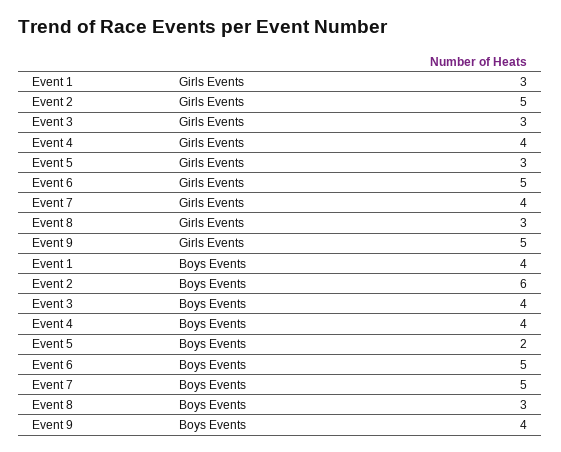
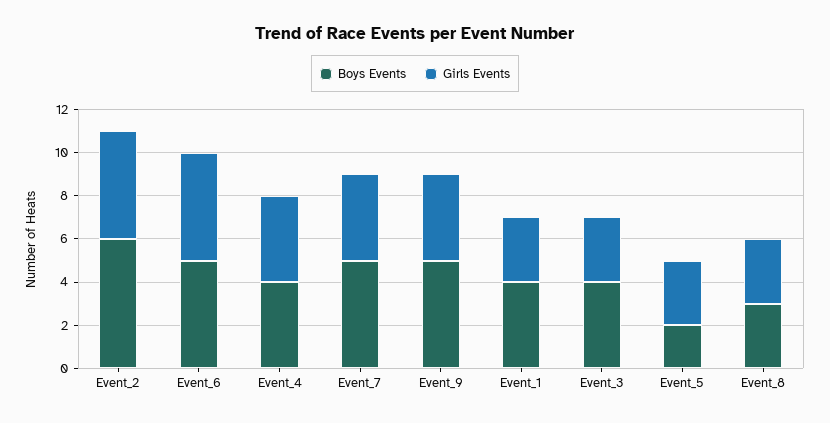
  {
    "Girls Events": {
      "Event 1": 3,
      "Event 2": 5,
      "Event 3": 3,
      "Event 4": 4,
      "Event 5": 3,
      "Event 6": 5,
      "Event 7": 4,
      "Event 8": 3,
-     "Event 9": 5
+     "Event 9": 4
    },
    "Boys Events": {
      "Event 1": 4,
      "Event 2": 6,
      "Event 3": 4,
      "Event 4": 4,
      "Event 5": 2,
      "Event 6": 5,
      "Event 7": 5,
      "Event 8": 3,
-     "Event 9": 4
+     "Event 9": 5
    }
  }

